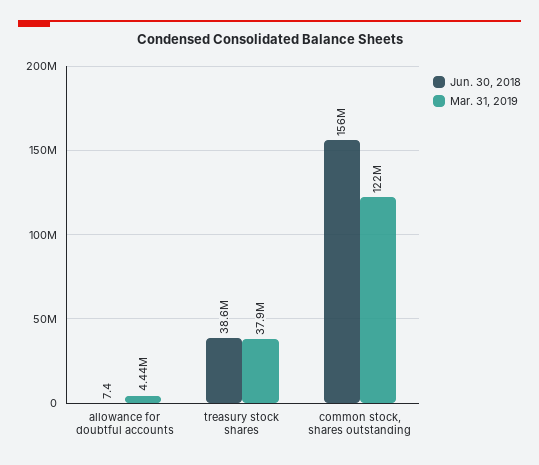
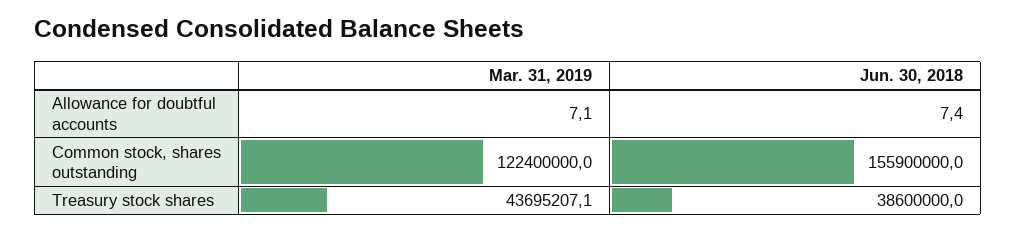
  {
    "Jun. 30, 2018": {
      "allowance for doubtful accounts": 7.4,
      "treasury stock shares": 38600000,
      "common stock, shares outstanding": 155900000
    },
    "Mar. 31, 2019": {
-     "allowance for doubtful accounts": 4440000,
+     "allowance for doubtful accounts": 7.1,
-     "treasury stock shares": 37900000,
+     "treasury stock shares": 43695207.1,
      "common stock, shares outstanding": 122400000
    }
  }

